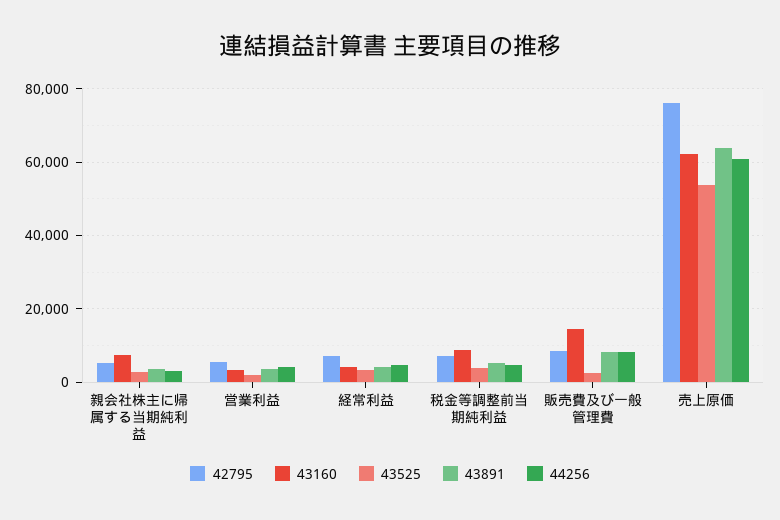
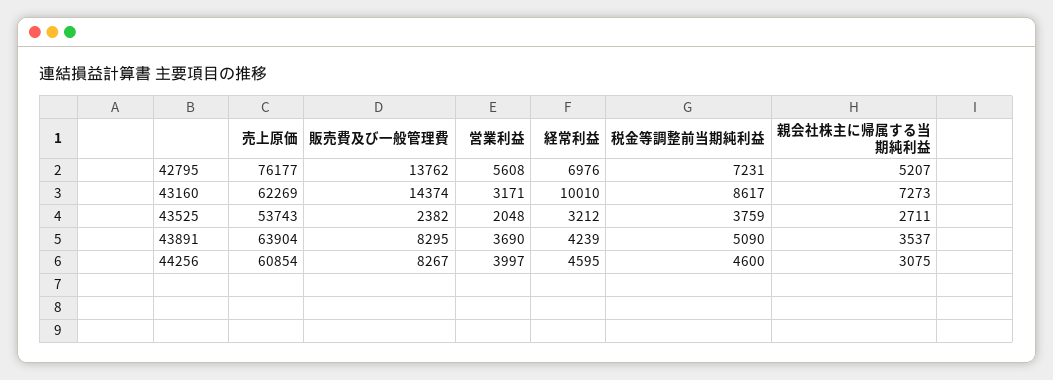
  {
    "42795": {
      "親会社株主に帰属する当期純利益": 5207,
      "営業利益": 5608,
      "経常利益": 6976,
      "税金等調整前当期純利益": 7231,
-     "販売費及び一般管理費": 8000,
+     "販売費及び一般管理費": 13762,
      "売上原価": 76177
    },
    "43160": {
      "親会社株主に帰属する当期純利益": 7273,
      "営業利益": 3171,
-     "経常利益": 4000,
+     "経常利益": 10010,
      "税金等調整前当期純利益": 8617,
      "販売費及び一般管理費": 14374,
      "売上原価": 62269
    },
    "43525": {
      "親会社株主に帰属する当期純利益": 2711,
      "営業利益": 2048,
      "経常利益": 3212,
      "税金等調整前当期純利益": 3759,
      "販売費及び一般管理費": 2382,
      "売上原価": 53743
    },
    "43891": {
      "親会社株主に帰属する当期純利益": 3537,
      "営業利益": 3690,
      "経常利益": 4239,
      "税金等調整前当期純利益": 5090,
      "販売費及び一般管理費": 8295,
      "売上原価": 63904
    },
    "44256": {
      "親会社株主に帰属する当期純利益": 3075,
      "営業利益": 3997,
      "経常利益": 4595,
      "税金等調整前当期純利益": 4600,
      "販売費及び一般管理費": 8267,
      "売上原価": 60854
    }
  }

